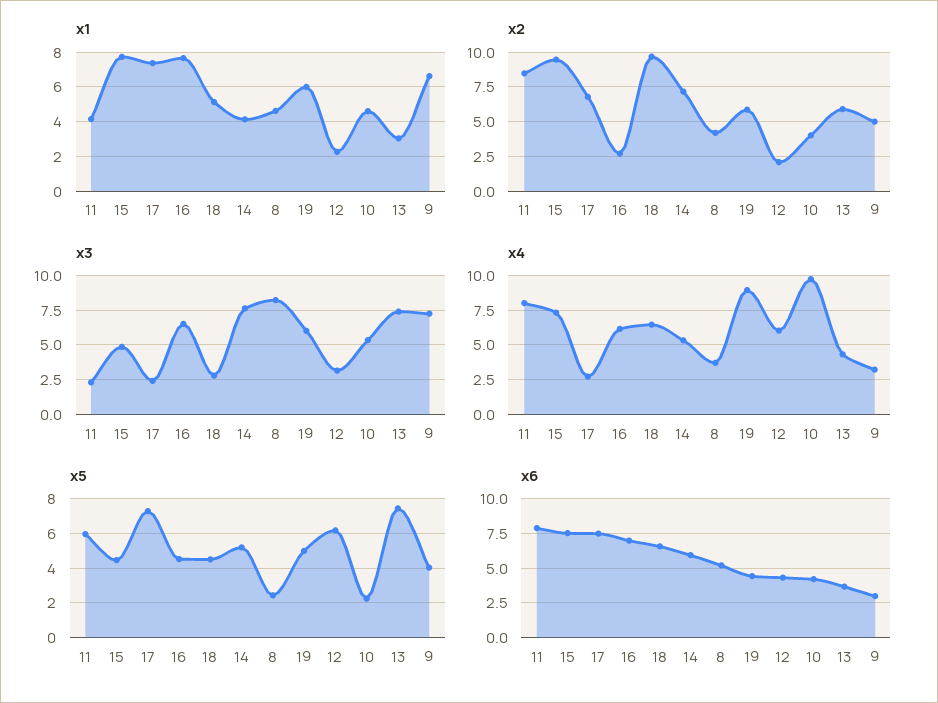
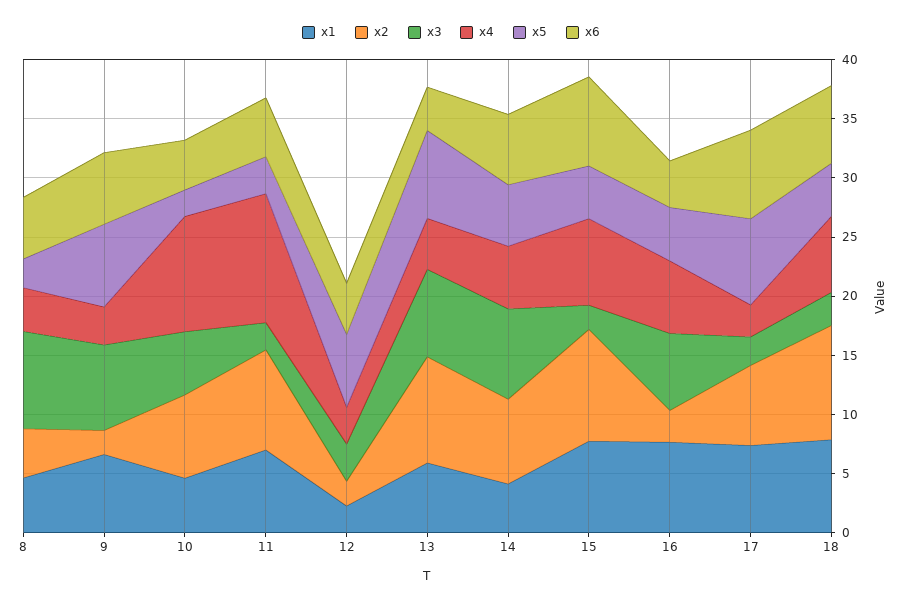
  {
    "x1": {
-     "11": 4,
+     "11": 7,
      "15": 7.5,
      "17": 7.5,
      "16": 7.5,
-     "18": 5,
+     "18": 8,
      "14": 4,
      "8": 4.5,
-     "19": 6,
      "12": 2,
      "10": 4.5,
-     "13": 3,
+     "13": 6,
      "9": 6.5
    },
    "x2": {
      "11": 8.5,
      "15": 9.5,
      "17": 7,
      "16": 2.5,
      "18": 9.5,
      "14": 7,
      "8": 4,
-     "19": 6,
      "12": 2,
-     "10": 4,
+     "10": 7,
-     "13": 6,
+     "13": 9,
-     "9": 5
+     "9": 2
    },
    "x3": {
      "11": 2.5,
-     "15": 5,
+     "15": 2,
      "17": 2.5,
      "16": 6.5,
      "18": 3,
      "14": 7.5,
      "8": 8,
-     "19": 6,
      "12": 3,
      "10": 5.5,
      "13": 7.5,
      "9": 7
    },
    "x4": {
-     "11": 8,
+     "11": 11,
      "15": 7.5,
      "17": 2.5,
      "16": 6,
      "18": 6.5,
      "14": 5.5,
      "8": 3.5,
-     "19": 9,
-     "12": 6,
+     "12": 3,
      "10": 9.5,
      "13": 4.5,
      "9": 3
    },
    "x5": {
-     "11": 6,
+     "11": 3,
      "15": 4.5,
      "17": 7.5,
      "16": 4.5,
      "18": 4.5,
      "14": 5,
      "8": 2.5,
-     "19": 5,
      "12": 6,
      "10": 2,
      "13": 7.5,
-     "9": 4
+     "9": 7
    },
    "x6": {
-     "11": 8,
+     "11": 5,
      "15": 7.5,
      "17": 7.5,
-     "16": 7,
+     "16": 4,
      "18": 6.5,
      "14": 6,
      "8": 5,
-     "19": 4.5,
      "12": 4.5,
      "10": 4,
      "13": 3.5,
-     "9": 3
+     "9": 6
    }
  }

